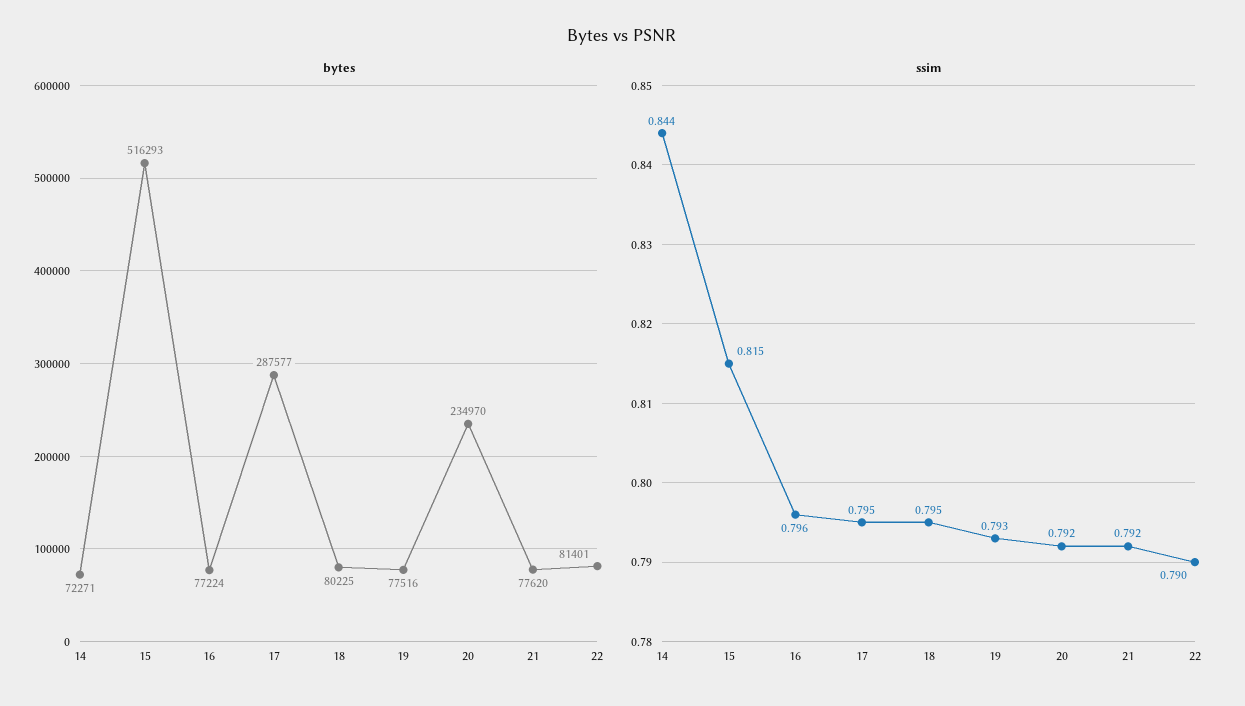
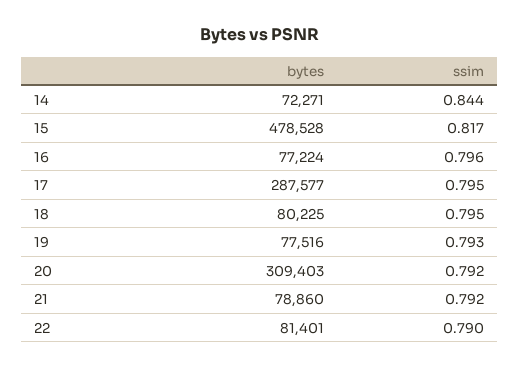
  {
    "bytes": {
      "14": 72271,
-     "15": 516293,
+     "15": 478528,
      "16": 77224,
      "17": 287577,
      "18": 80225,
      "19": 77516,
-     "20": 234970,
+     "20": 309403,
-     "21": 77620,
+     "21": 78860,
      "22": 81401
    },
    "ssim": {
      "14": 0.844,
-     "15": 0.815,
+     "15": 0.817,
      "16": 0.796,
      "17": 0.795,
      "18": 0.795,
      "19": 0.793,
      "20": 0.792,
      "21": 0.792,
      "22": 0.79
    }
  }

